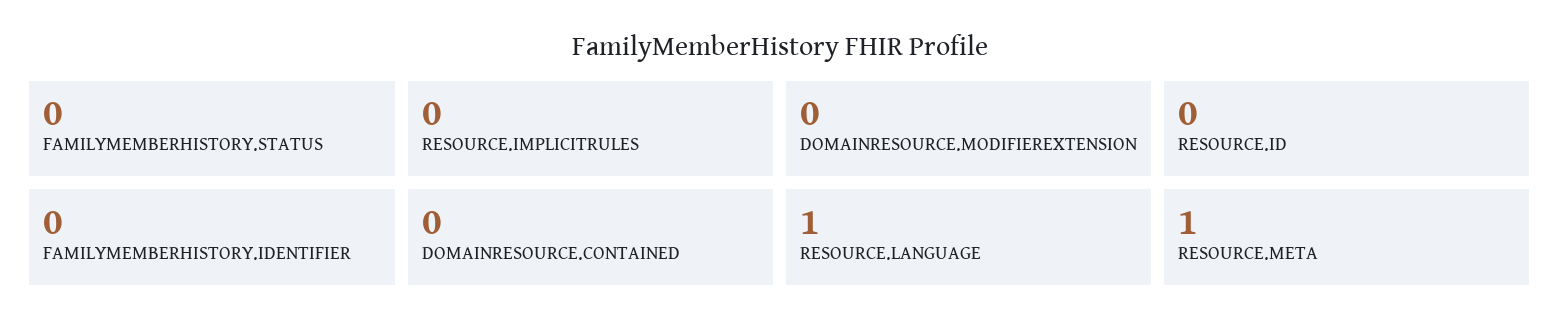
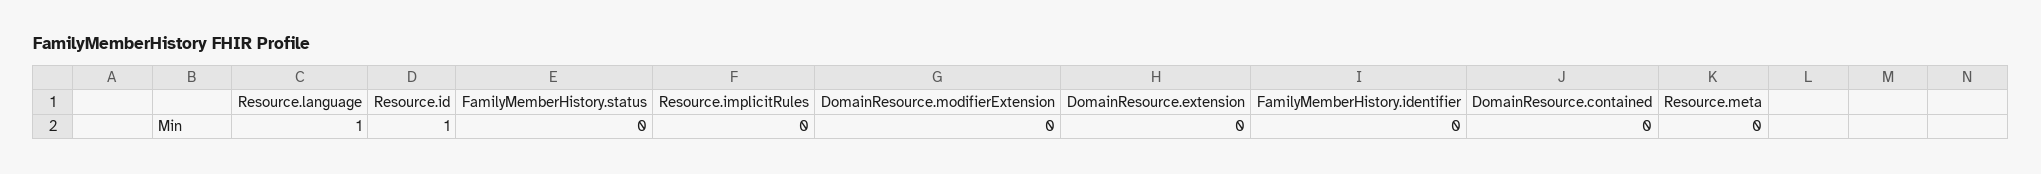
  {
    "FAMILYMEMBERHISTORY.STATUS": 0,
    "RESOURCE.IMPLICITRULES": 0,
    "DOMAINRESOURCE.MODIFIEREXTENSION": 0,
-   "RESOURCE.ID": 0,
+   "RESOURCE.ID": 1,
    "FAMILYMEMBERHISTORY.IDENTIFIER": 0,
    "DOMAINRESOURCE.CONTAINED": 0,
    "RESOURCE.LANGUAGE": 1,
-   "RESOURCE.META": 1
+   "RESOURCE.META": 0,
+   "DomainResource.extension": 0
  }

